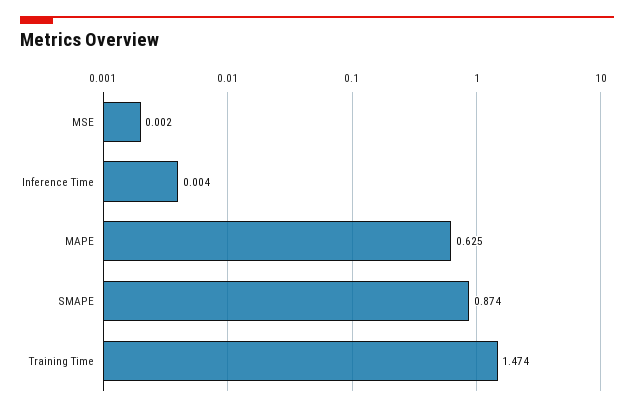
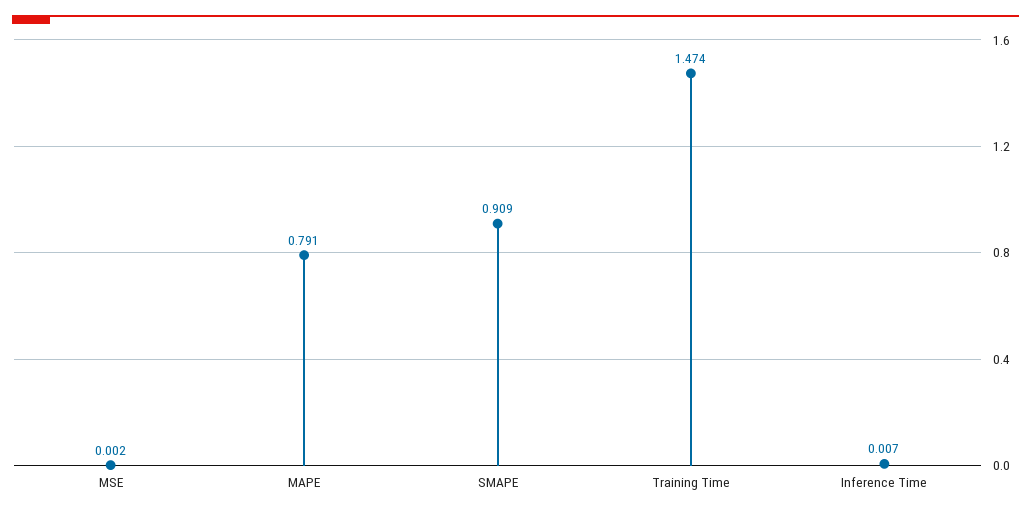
  {
    "MSE": 0.002,
-   "Inference Time": 0.004,
+   "Inference Time": 0.007,
-   "MAPE": 0.625,
+   "MAPE": 0.791,
-   "SMAPE": 0.874,
+   "SMAPE": 0.909,
    "Training Time": 1.474
  }

